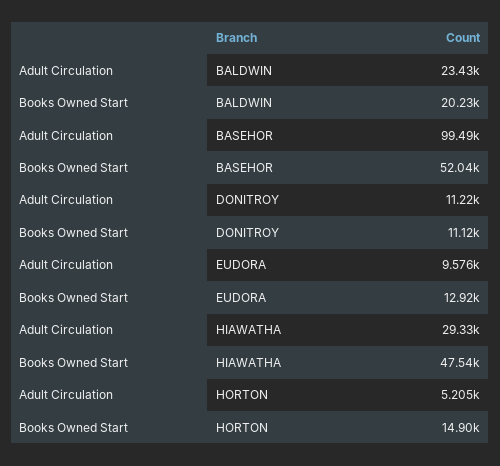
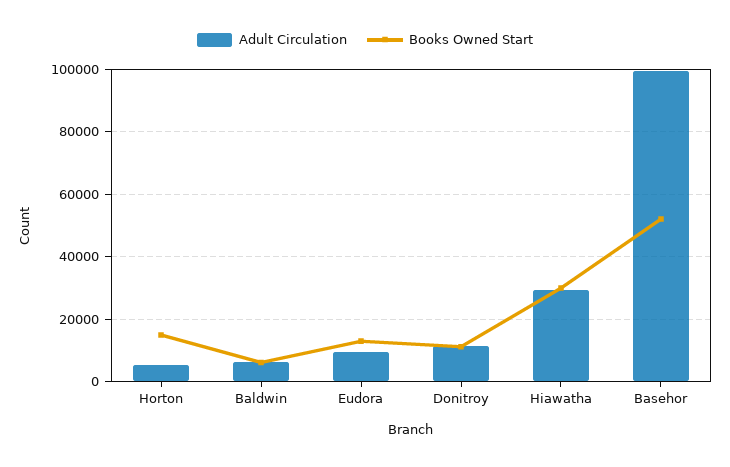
  {
    "Adult Circulation": {
-     "BALDWIN": 23430,
+     "BALDWIN": 6000,
      "BASEHOR": 99490,
      "DONITROY": 11220,
      "EUDORA": 9576,
      "HIAWATHA": 29330,
      "HORTON": 5205
    },
    "Books Owned Start": {
-     "BALDWIN": 20230,
+     "BALDWIN": 6000,
      "BASEHOR": 52040,
      "DONITROY": 11120,
      "EUDORA": 12920,
-     "HIAWATHA": 47540,
+     "HIAWATHA": 30000,
      "HORTON": 14900
    }
  }

